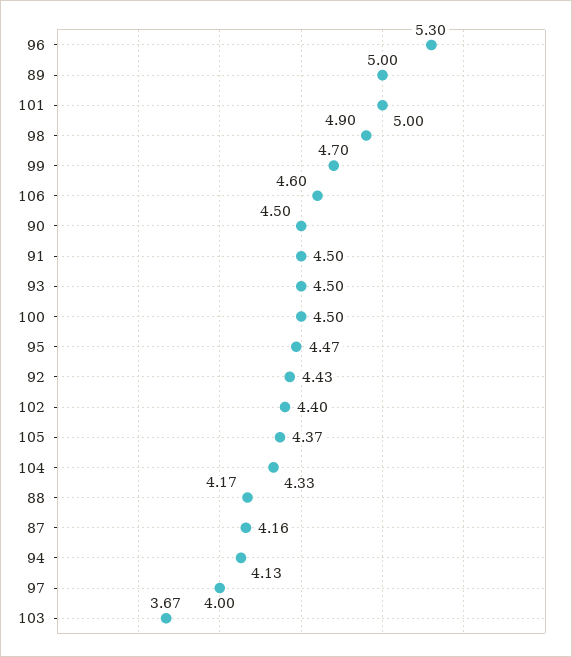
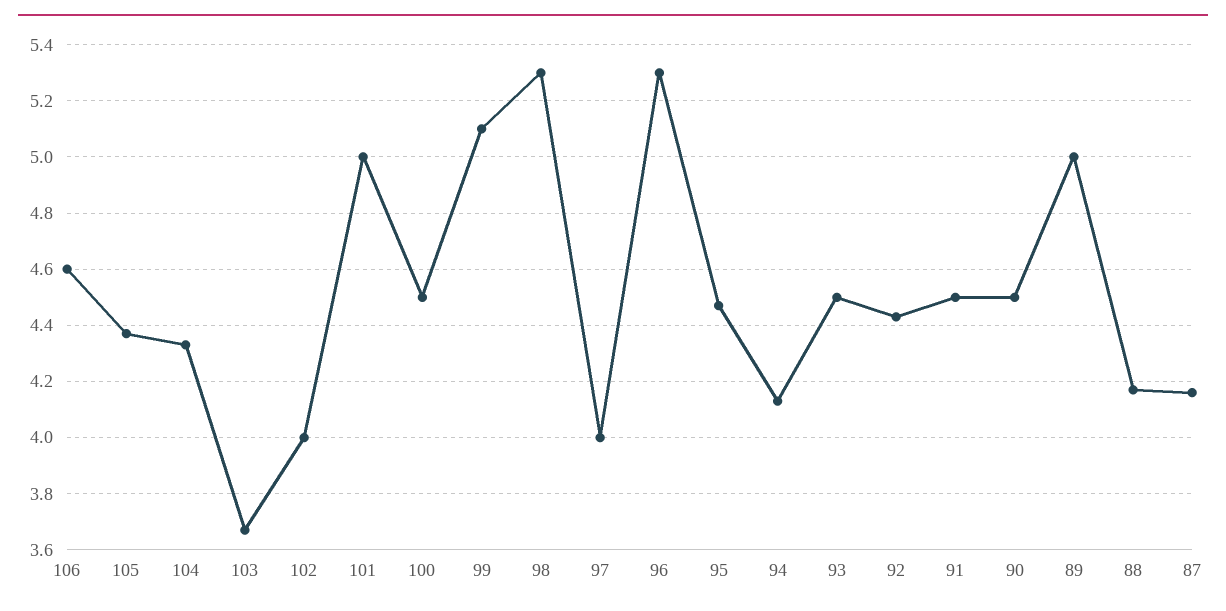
  {
    "96": 5.3,
    "89": 5,
    "101": 5,
-   "98": 4.9,
+   "98": 5.3,
-   "99": 4.7,
+   "99": 5.1,
    "106": 4.6,
    "90": 4.5,
    "91": 4.5,
    "93": 4.5,
    "100": 4.5,
    "95": 4.47,
    "92": 4.43,
-   "102": 4.4,
+   "102": 4,
    "105": 4.37,
    "104": 4.33,
    "88": 4.17,
    "87": 4.16,
    "94": 4.13,
    "97": 4,
    "103": 3.67
  }

